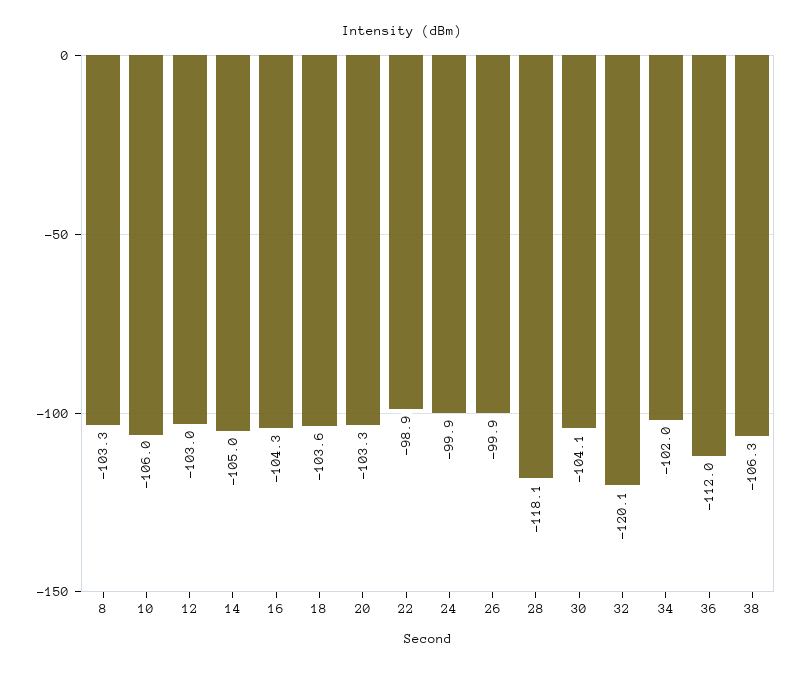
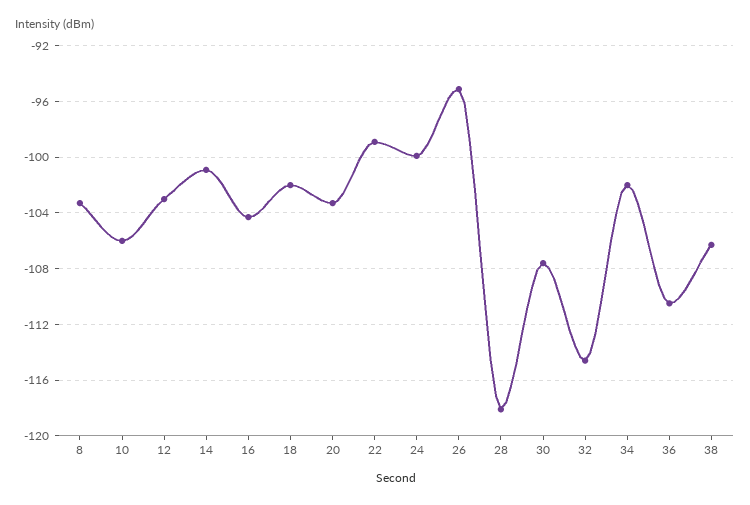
  {
    "8": -103.3,
    "10": -106,
    "12": -103,
-   "14": -105,
+   "14": -101,
    "16": -104.3,
-   "18": -103.6,
+   "18": -102,
    "20": -103.3,
    "22": -98.9,
    "24": -99.9,
-   "26": -99.9,
+   "26": -95,
    "28": -118.1,
-   "30": -104.1,
+   "30": -107.5,
-   "32": -120.1,
+   "32": -114.5,
    "34": -102,
-   "36": -112,
+   "36": -110.5,
    "38": -106.3
  }

